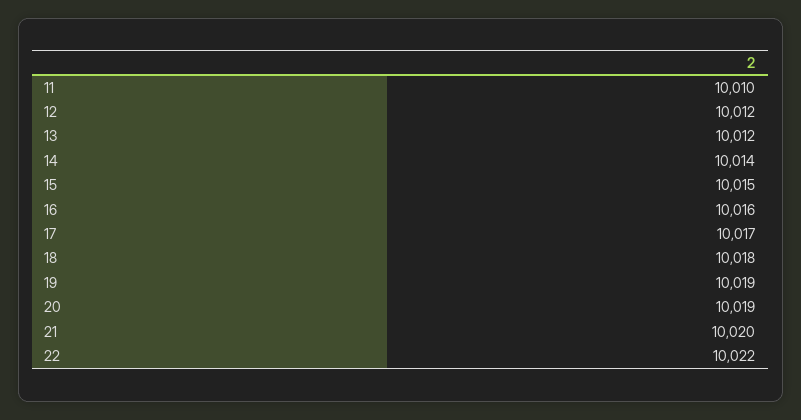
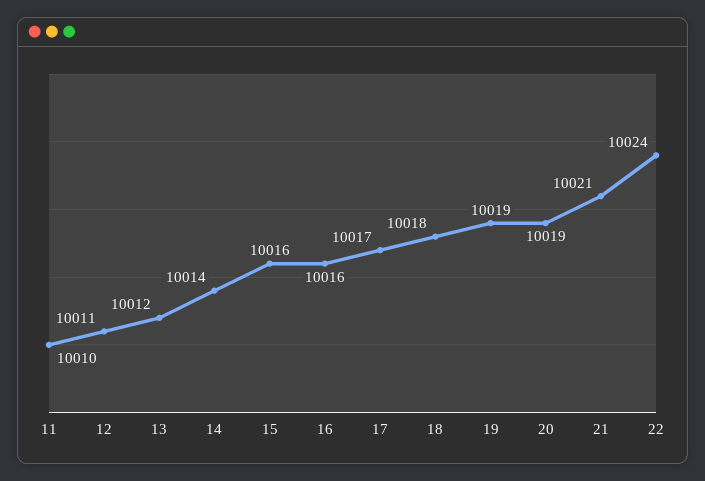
  {
    "11": 10010,
-   "12": 10012,
+   "12": 10011,
    "13": 10012,
    "14": 10014,
-   "15": 10015,
+   "15": 10016,
    "16": 10016,
    "17": 10017,
    "18": 10018,
    "19": 10019,
    "20": 10019,
-   "21": 10020,
+   "21": 10021,
-   "22": 10022
+   "22": 10024
  }

